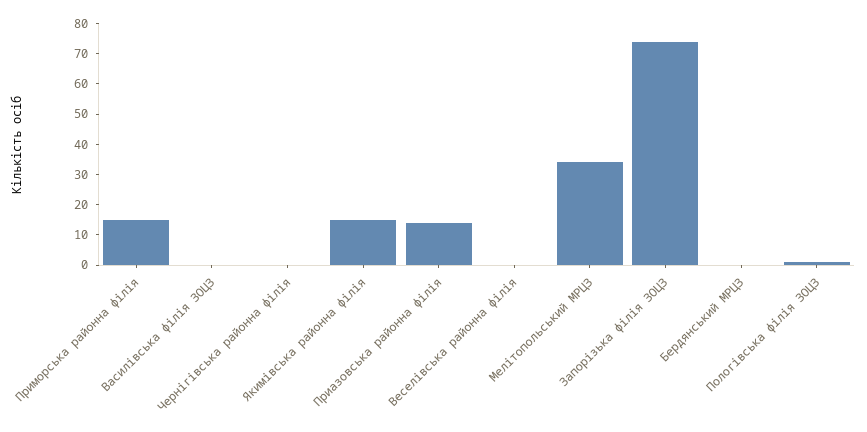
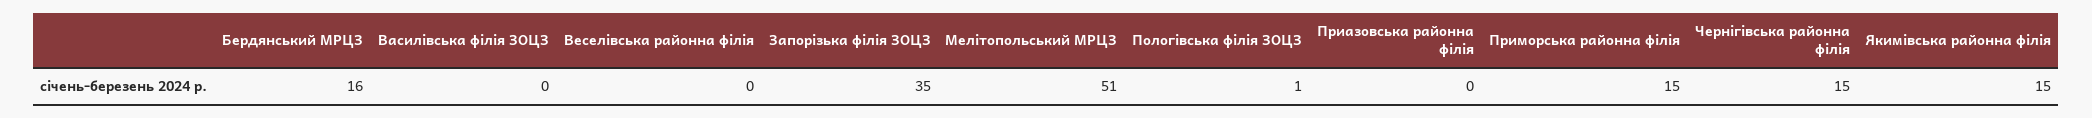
  {
    "Приморська районна філія": 15,
    "Василівська філія ЗОЦЗ": 0,
-   "Чернігівська районна філія": 0,
+   "Чернігівська районна філія": 15,
    "Якимівська районна філія": 15,
-   "Приазовська районна філія": 15,
+   "Приазовська районна філія": 0,
    "Веселівська районна філія": 0,
-   "Мелітопольський МРЦЗ": 35,
+   "Мелітопольський МРЦЗ": 51,
-   "Запорізька філія ЗОЦЗ": 75,
+   "Запорізька філія ЗОЦЗ": 35,
-   "Бердянський МРЦЗ": 0,
+   "Бердянський МРЦЗ": 16,
    "Пологівська філія ЗОЦЗ": 1
  }

